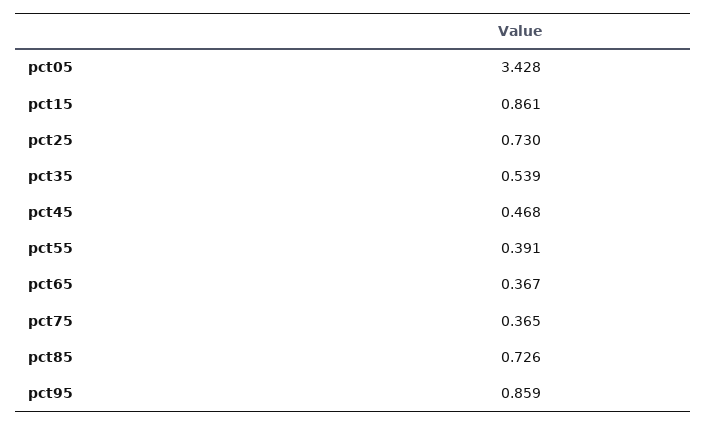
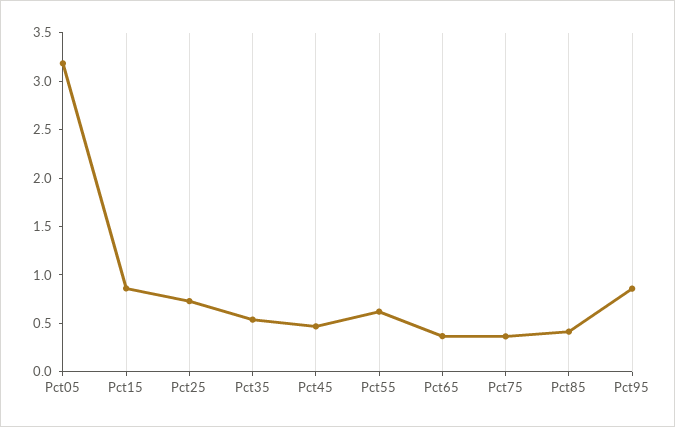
  {
-   "pct05": 3.428,
+   "pct05": 3.2,
    "pct15": 0.861,
    "pct25": 0.73,
    "pct35": 0.539,
    "pct45": 0.468,
-   "pct55": 0.391,
+   "pct55": 0.6,
    "pct65": 0.367,
    "pct75": 0.365,
-   "pct85": 0.726,
+   "pct85": 0.4,
    "pct95": 0.859
  }

